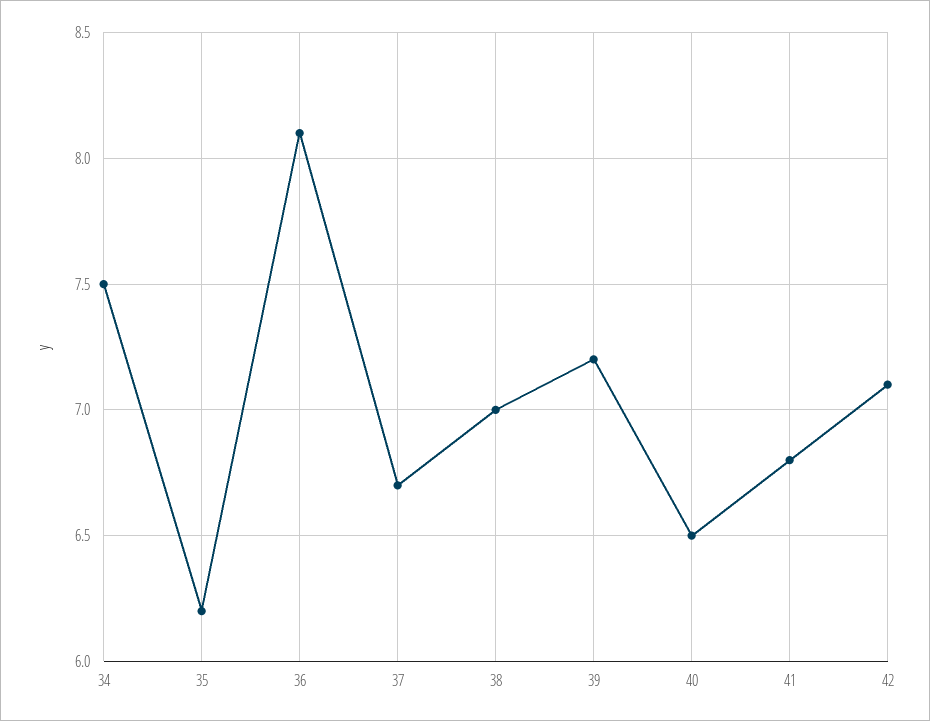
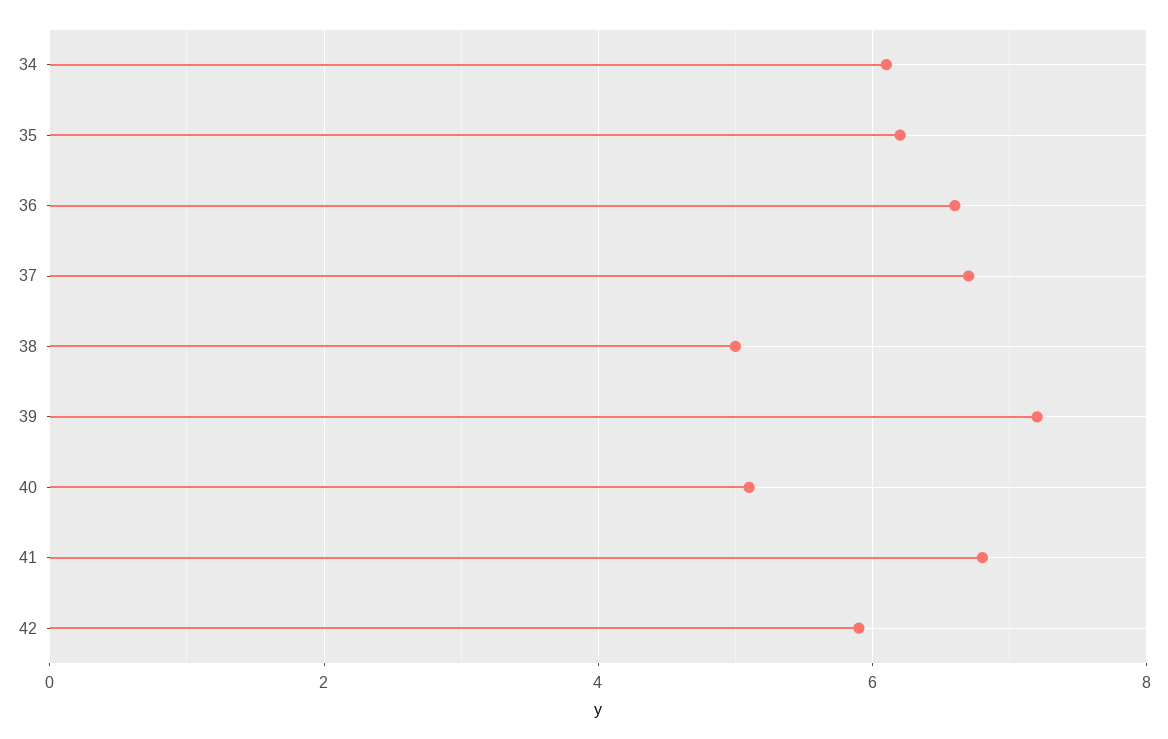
  {
-   "34": 7.5,
+   "34": 6,
    "35": 6.2,
-   "36": 8.1,
+   "36": 6.5,
    "37": 6.7,
-   "38": 7,
+   "38": 5,
    "39": 7.2,
-   "40": 6.5,
+   "40": 5,
    "41": 6.8,
-   "42": 7.1
+   "42": 6
  }

